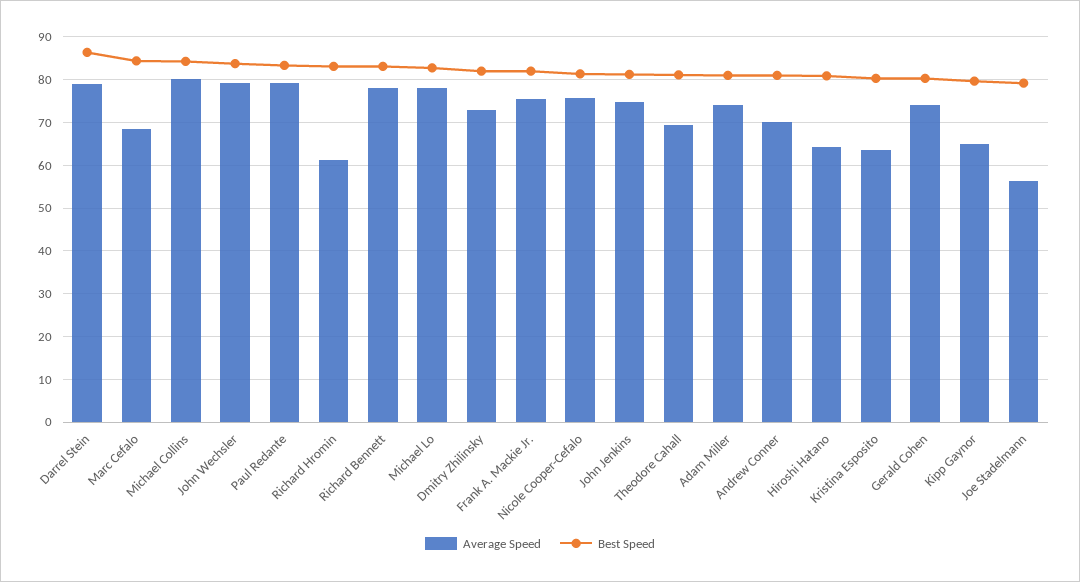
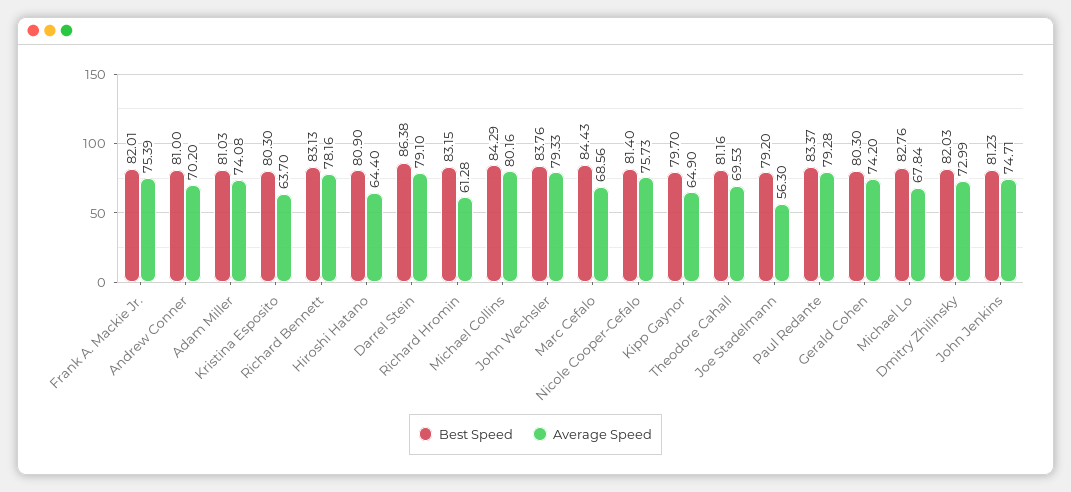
  {
    "Average Speed": {
      "Darrel Stein": 79.1,
      "Marc Cefalo": 68.56,
      "Michael Collins": 80.16,
      "John Wechsler": 79.33,
      "Paul Redante": 79.28,
      "Richard Hromin": 61.28,
      "Richard Bennett": 78.16,
-     "Michael Lo": 78,
+     "Michael Lo": 67.84,
      "Dmitry Zhilinsky": 72.99,
      "Frank A. Mackie Jr.": 75.39,
      "Nicole Cooper-Cefalo": 75.73,
      "John Jenkins": 74.71,
      "Theodore Cahall": 69.53,
      "Adam Miller": 74.08,
      "Andrew Conner": 70.2,
      "Hiroshi Hatano": 64.4,
      "Kristina Esposito": 63.7,
      "Gerald Cohen": 74.2,
      "Kipp Gaynor": 64.9,
      "Joe Stadelmann": 56.3
    },
    "Best Speed": {
      "Darrel Stein": 86.38,
      "Marc Cefalo": 84.43,
      "Michael Collins": 84.29,
      "John Wechsler": 83.76,
      "Paul Redante": 83.37,
      "Richard Hromin": 83.15,
      "Richard Bennett": 83.13,
      "Michael Lo": 82.76,
      "Dmitry Zhilinsky": 82.03,
      "Frank A. Mackie Jr.": 82.01,
      "Nicole Cooper-Cefalo": 81.4,
      "John Jenkins": 81.23,
      "Theodore Cahall": 81.16,
      "Adam Miller": 81.03,
      "Andrew Conner": 81,
      "Hiroshi Hatano": 80.9,
      "Kristina Esposito": 80.3,
      "Gerald Cohen": 80.3,
      "Kipp Gaynor": 79.7,
      "Joe Stadelmann": 79.2
    }
  }

